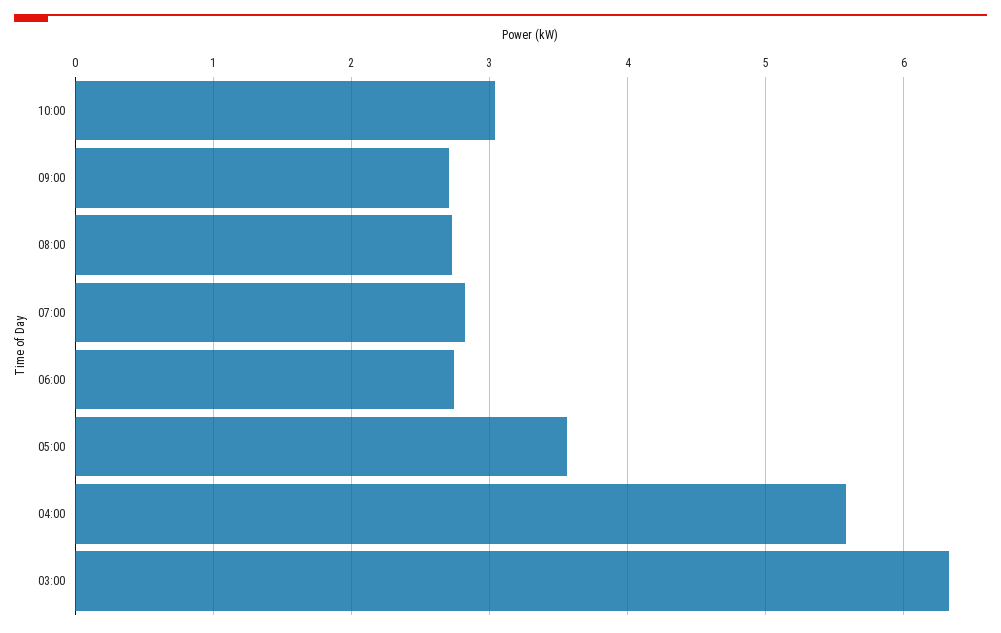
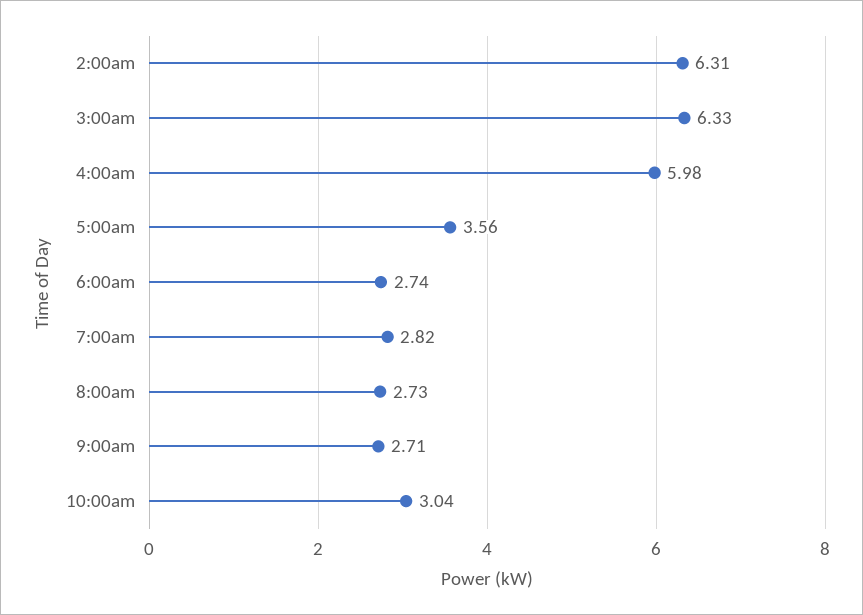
  {
    "10:00": 3.04,
    "09:00": 2.71,
    "08:00": 2.73,
    "07:00": 2.82,
    "06:00": 2.74,
    "05:00": 3.56,
-   "04:00": 5.6,
+   "04:00": 5.98,
-   "03:00": 6.33
+   "03:00": 6.33,
+   "2:00am": 6.31
  }

